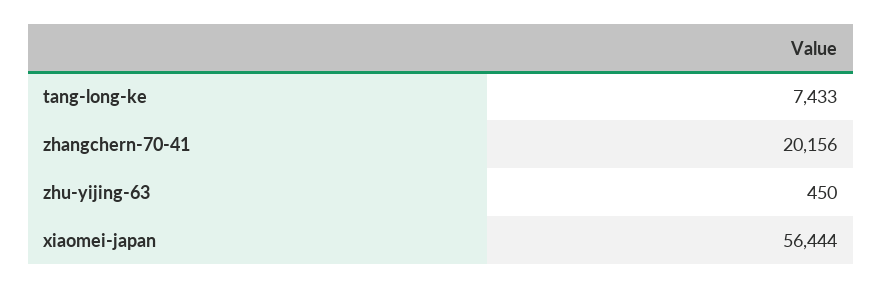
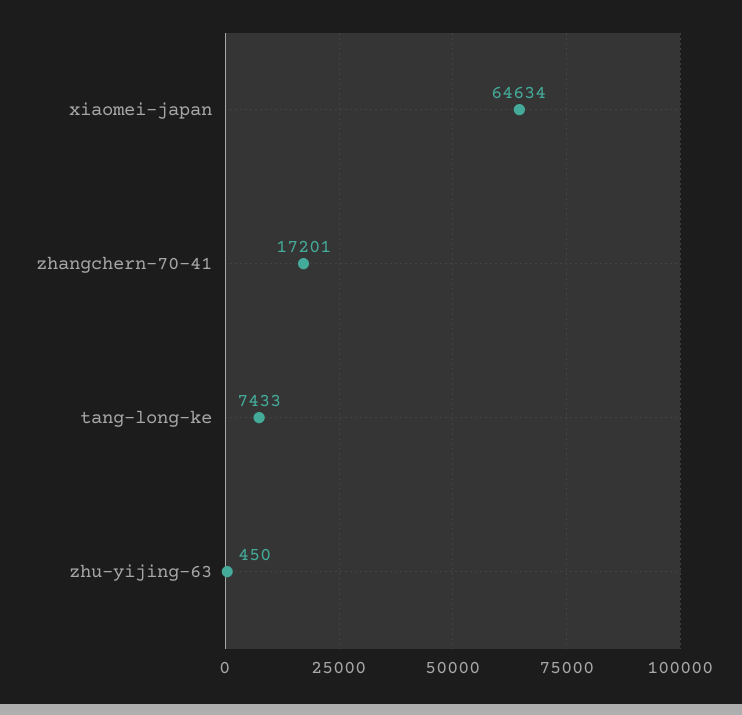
  {
    "tang-long-ke": 7433,
-   "zhangchern-70-41": 20156,
+   "zhangchern-70-41": 17201,
    "zhu-yijing-63": 450,
-   "xiaomei-japan": 56444
+   "xiaomei-japan": 64634
  }

